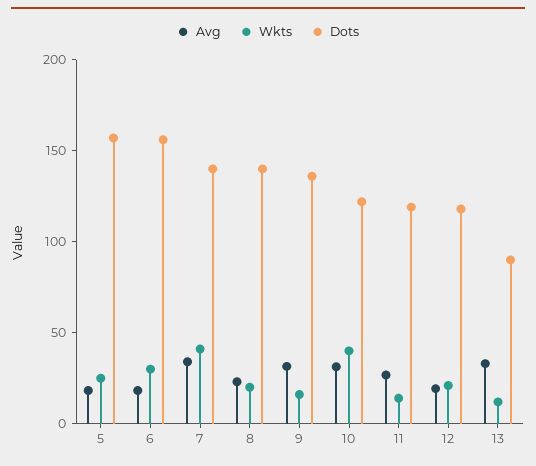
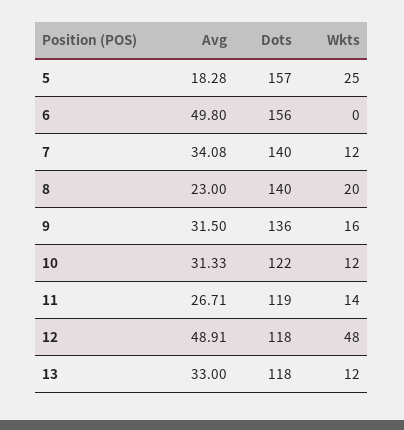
  {
    "Avg": {
      "5": 18.28,
-     "6": 20,
+     "6": 49.8,
      "7": 34.08,
      "8": 23,
      "9": 31.5,
      "10": 31.33,
      "11": 26.71,
-     "12": 20,
+     "12": 48.91,
      "13": 33
    },
    "Wkts": {
      "5": 25,
-     "6": 30,
+     "6": 0,
-     "7": 40,
+     "7": 12,
      "8": 20,
      "9": 16,
-     "10": 40,
+     "10": 12,
      "11": 14,
-     "12": 20,
+     "12": 48,
      "13": 12
    },
    "Dots": {
      "5": 157,
      "6": 156,
      "7": 140,
      "8": 140,
      "9": 136,
      "10": 122,
      "11": 119,
      "12": 118,
-     "13": 90
+     "13": 118
    }
  }

